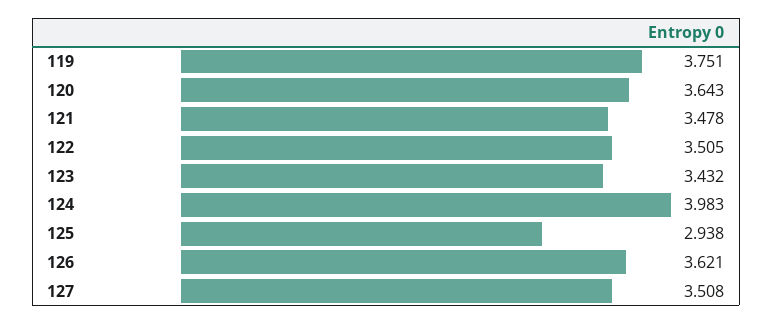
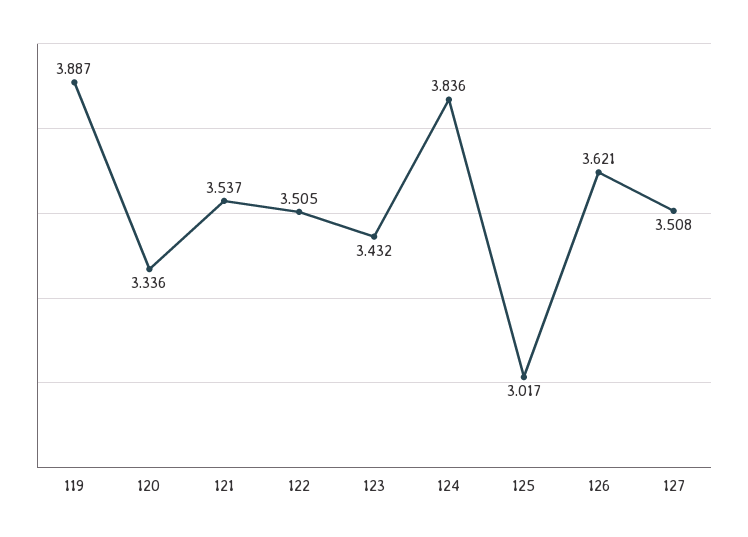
  {
-   "119": 3.751,
+   "119": 3.887,
-   "120": 3.643,
+   "120": 3.336,
-   "121": 3.478,
+   "121": 3.537,
    "122": 3.505,
    "123": 3.432,
-   "124": 3.983,
+   "124": 3.836,
-   "125": 2.938,
+   "125": 3.017,
    "126": 3.621,
    "127": 3.508
  }

